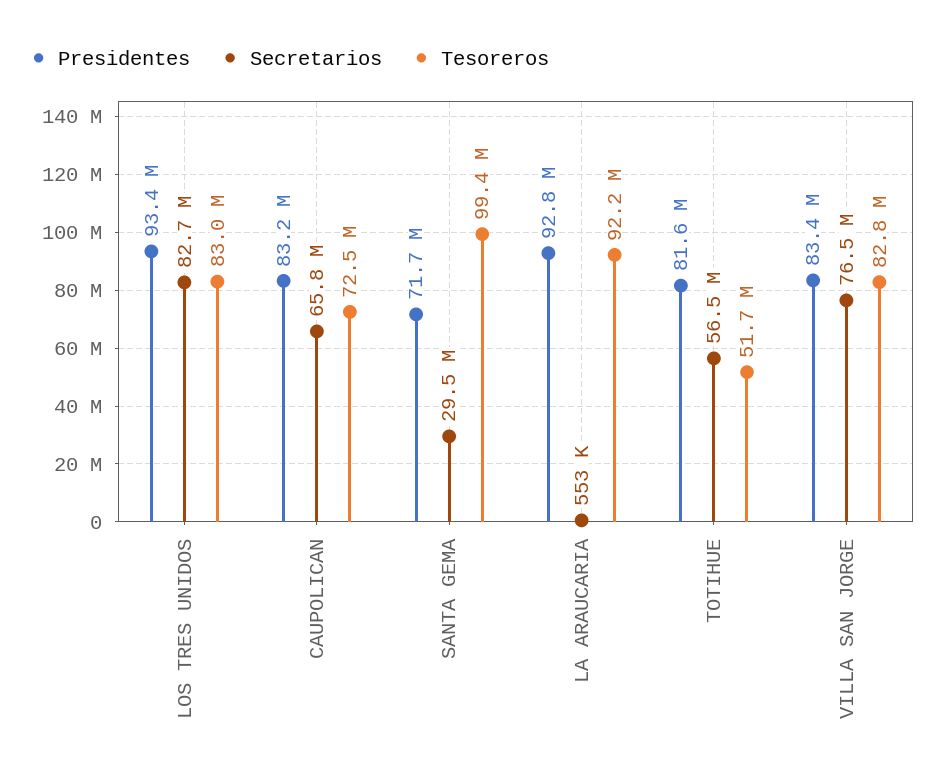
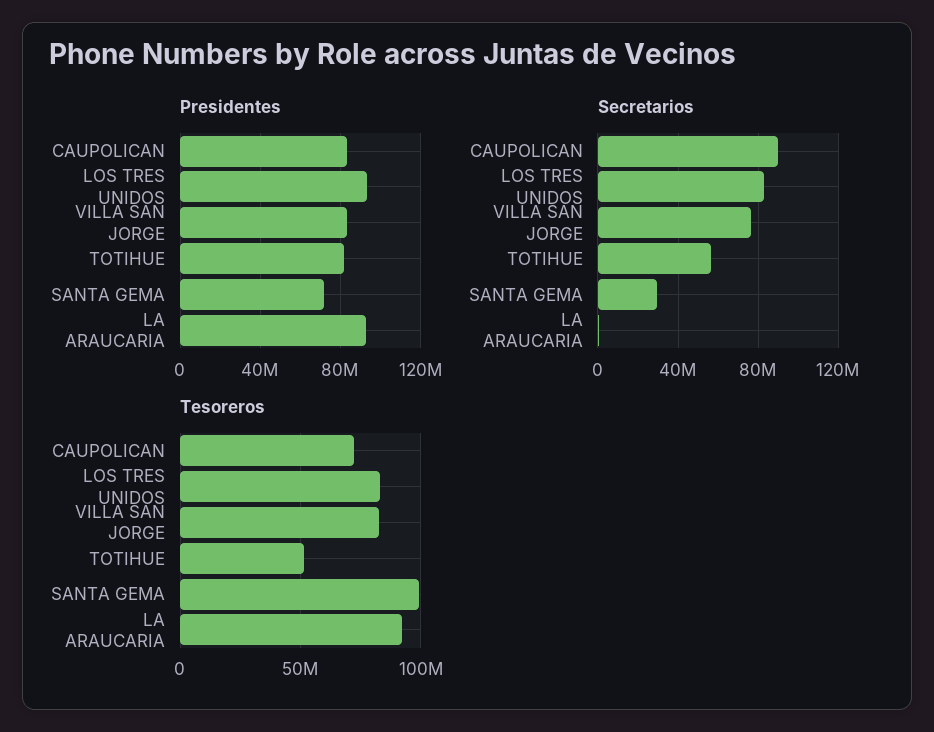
  {
    "Presidentes": {
      "LOS TRES UNIDOS": 93400000,
      "CAUPOLICAN": 83200000,
      "SANTA GEMA": 71700000,
      "LA ARAUCARIA": 92800000,
      "TOTIHUE": 81600000,
      "VILLA SAN JORGE": 83400000
    },
    "Secretarios": {
      "LOS TRES UNIDOS": 82700000,
-     "CAUPOLICAN": 65800000,
+     "CAUPOLICAN": 90000000,
      "SANTA GEMA": 29500000,
      "LA ARAUCARIA": 553000,
      "TOTIHUE": 56500000,
      "VILLA SAN JORGE": 76500000
    },
    "Tesoreros": {
      "LOS TRES UNIDOS": 83000000,
      "CAUPOLICAN": 72500000,
      "SANTA GEMA": 99400000,
      "LA ARAUCARIA": 92200000,
      "TOTIHUE": 51700000,
      "VILLA SAN JORGE": 82800000
    }
  }

